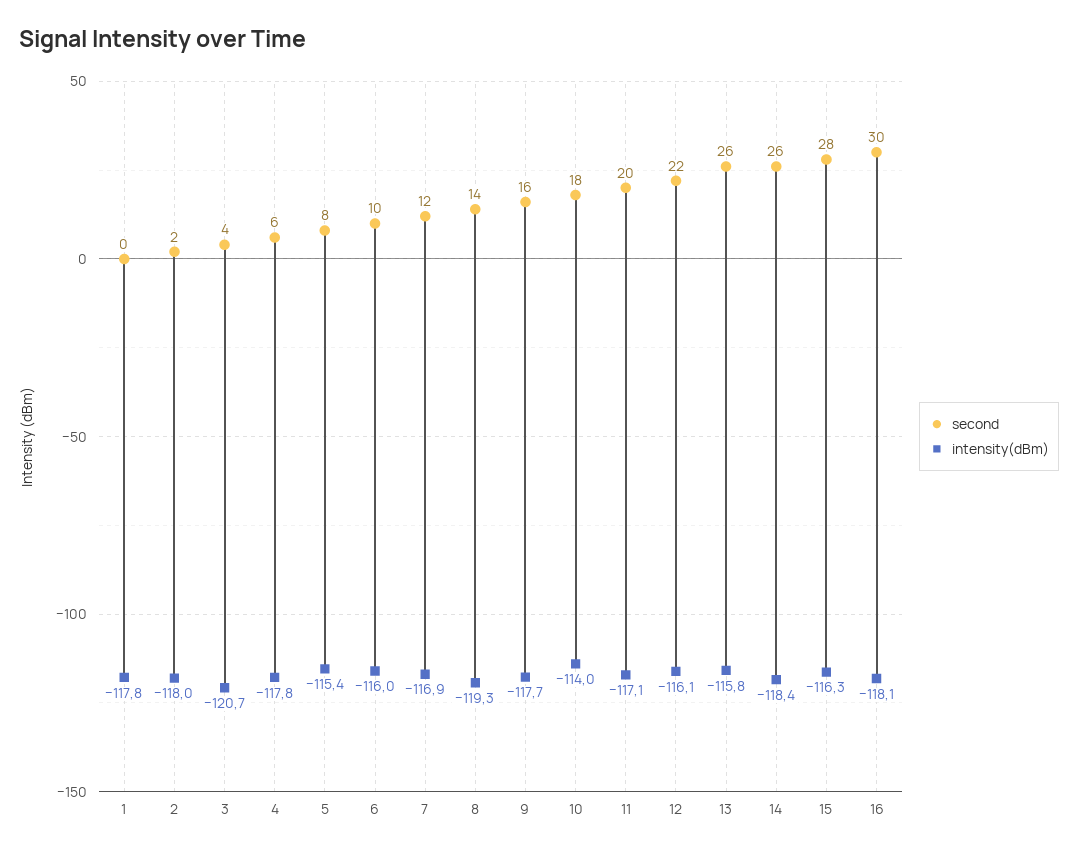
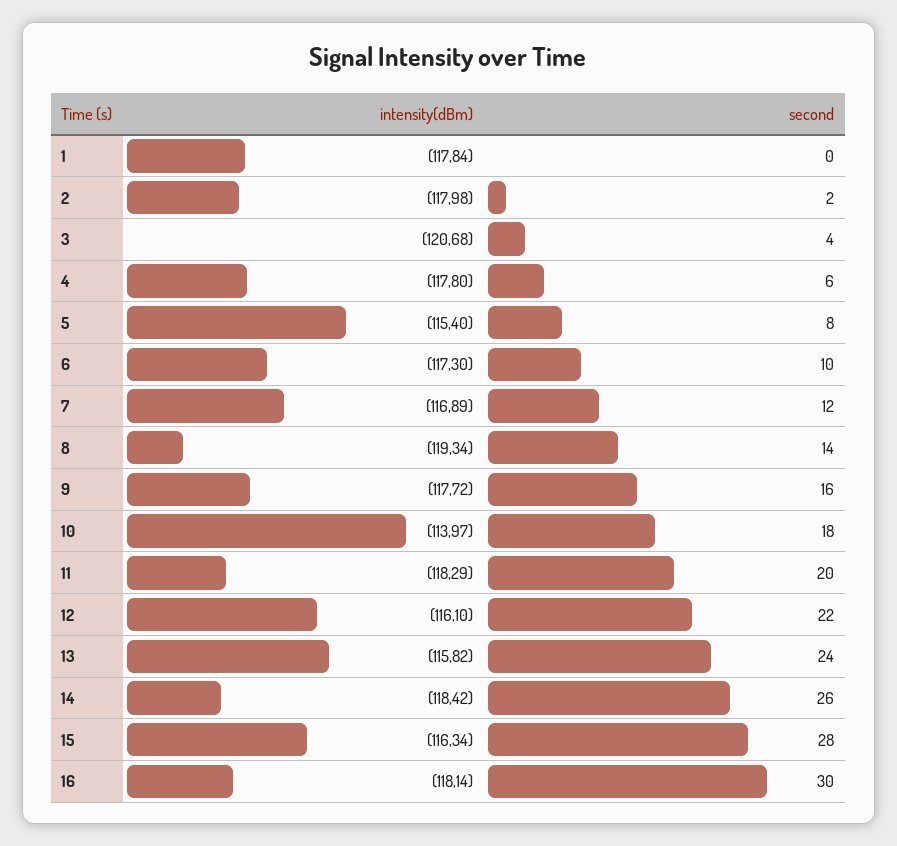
  {
    "second": {
      "1": 0,
      "2": 2,
      "3": 4,
      "4": 6,
      "5": 8,
      "6": 10,
      "7": 12,
      "8": 14,
      "9": 16,
      "10": 18,
      "11": 20,
      "12": 22,
-     "13": 26,
+     "13": 24,
      "14": 26,
      "15": 28,
      "16": 30
    },
    "intensity(dBm)": {
      "1": -117.84,
      "2": -117.98,
      "3": -120.68,
      "4": -117.8,
      "5": -115.4,
-     "6": -116,
+     "6": -117.3,
      "7": -116.89,
      "8": -119.34,
      "9": -117.72,
      "10": -113.97,
-     "11": -117.1,
+     "11": -118.29,
      "12": -116.1,
      "13": -115.82,
      "14": -118.42,
      "15": -116.34,
      "16": -118.14
    }
  }

